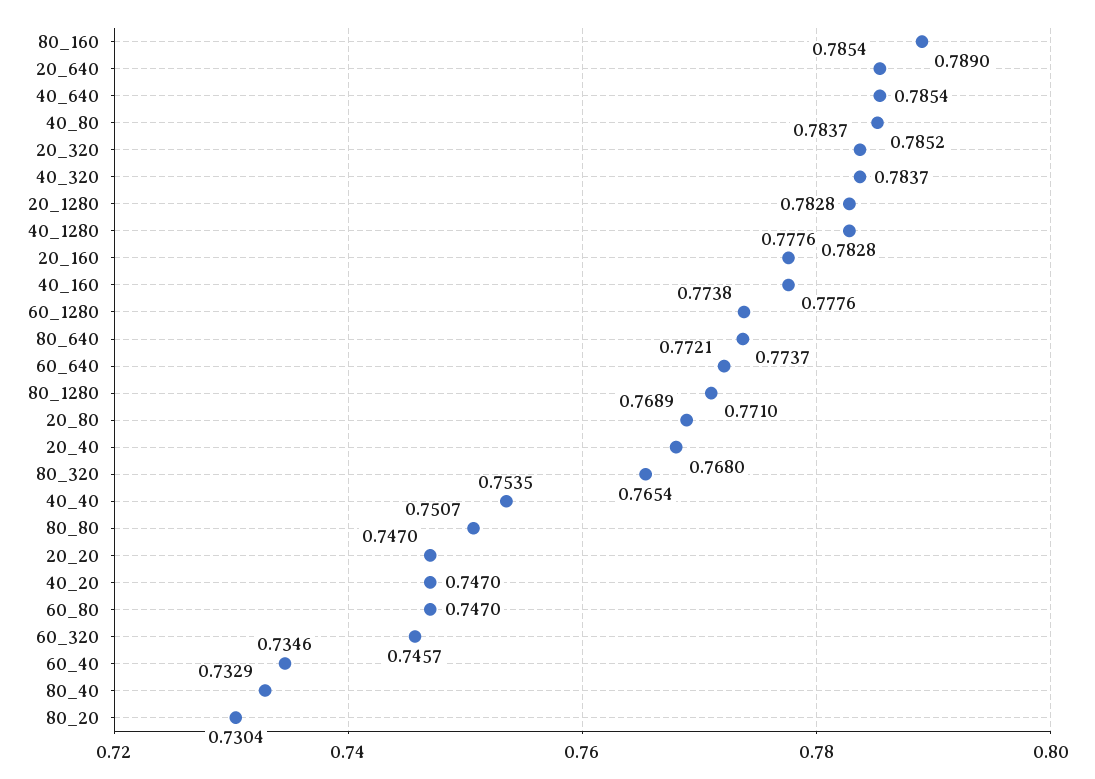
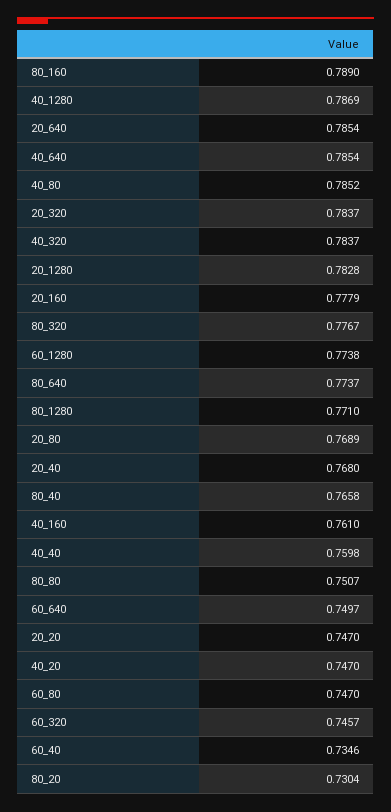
  {
    "80_160": 0.789,
    "20_640": 0.7854,
    "40_640": 0.7854,
    "40_80": 0.7852,
    "20_320": 0.7837,
    "40_320": 0.7837,
    "20_1280": 0.7828,
-   "40_1280": 0.7828,
+   "40_1280": 0.7869,
-   "20_160": 0.7776,
+   "20_160": 0.7779,
-   "40_160": 0.7776,
+   "40_160": 0.761,
    "60_1280": 0.7738,
    "80_640": 0.7737,
-   "60_640": 0.7721,
+   "60_640": 0.7497,
    "80_1280": 0.771,
    "20_80": 0.7689,
    "20_40": 0.768,
-   "80_320": 0.7654,
+   "80_320": 0.7767,
-   "40_40": 0.7535,
+   "40_40": 0.7598,
    "80_80": 0.7507,
    "20_20": 0.747,
    "40_20": 0.747,
    "60_80": 0.747,
    "60_320": 0.7457,
    "60_40": 0.7346,
-   "80_40": 0.7329,
+   "80_40": 0.7658,
    "80_20": 0.7304
  }

